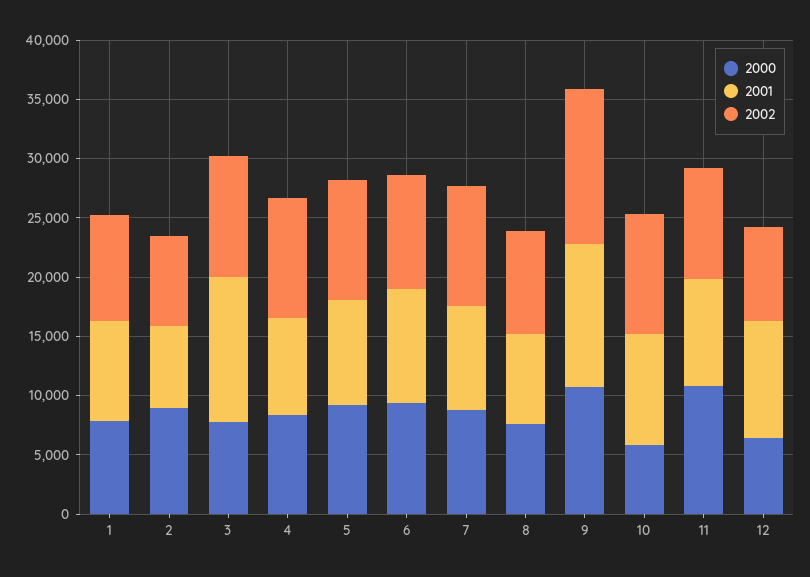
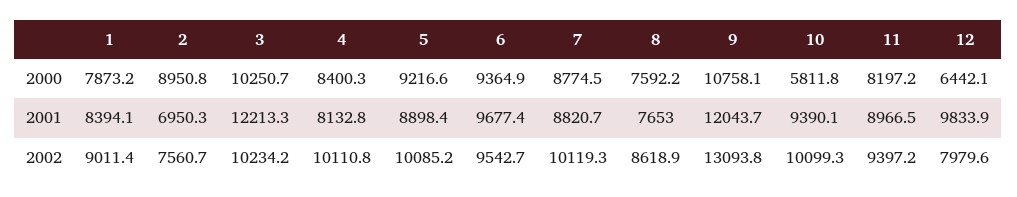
  {
    "2000": {
      "1": 7873.2,
      "2": 8950.8,
-     "3": 8000,
+     "3": 10250.7,
      "4": 8400.3,
      "5": 9216.6,
      "6": 9364.9,
      "7": 8774.5,
      "8": 7592.2,
      "9": 10758.1,
      "10": 5811.8,
-     "11": 11000,
+     "11": 8197.2,
      "12": 6442.1
    },
    "2001": {
      "1": 8394.1,
      "2": 6950.3,
      "3": 12213.3,
      "4": 8132.8,
      "5": 8898.4,
      "6": 9677.4,
      "7": 8820.7,
      "8": 7653,
      "9": 12043.7,
      "10": 9390.1,
      "11": 8966.5,
      "12": 9833.9
    },
    "2002": {
      "1": 9011.4,
      "2": 7560.7,
      "3": 10234.2,
      "4": 10110.8,
      "5": 10085.2,
      "6": 9542.7,
      "7": 10119.3,
      "8": 8618.9,
      "9": 13093.8,
      "10": 10099.3,
      "11": 9397.2,
      "12": 7979.6
    }
  }

